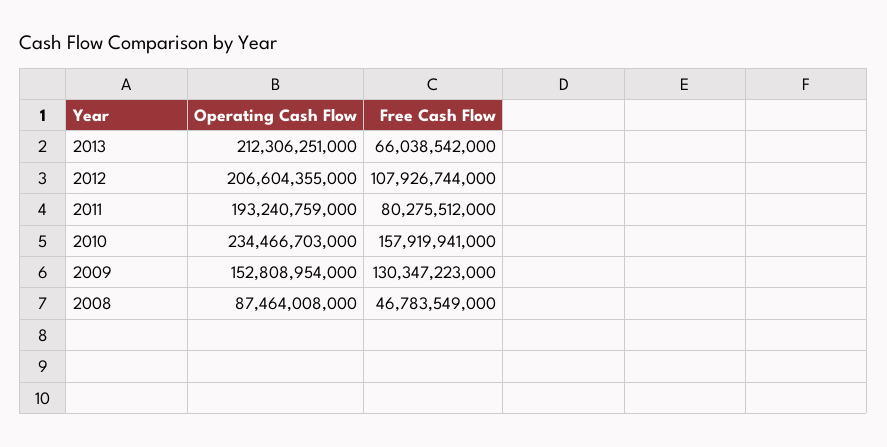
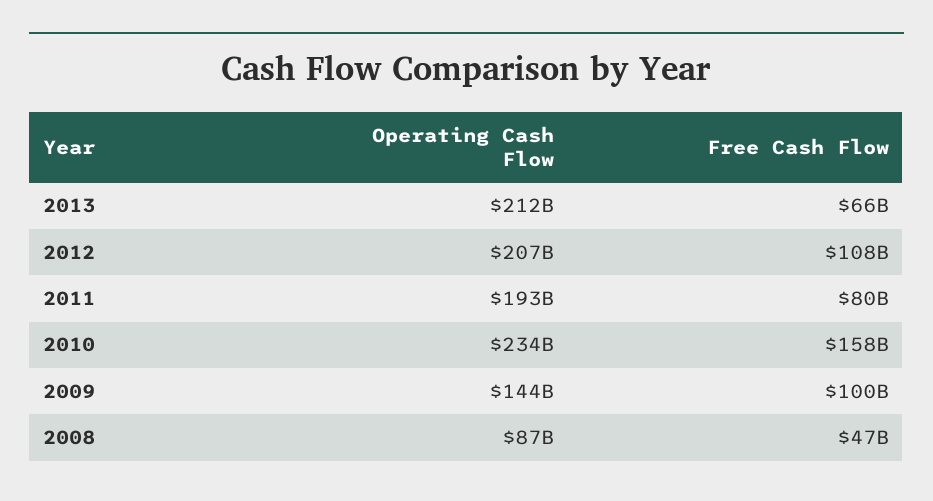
  {
    "Operating Cash Flow": {
      "2013": 212306251000,
      "2012": 206604355000,
      "2011": 193240759000,
      "2010": 234466703000,
-     "2009": 152808954000,
+     "2009": 144000000000,
      "2008": 87464008000
    },
    "Free Cash Flow": {
      "2013": 66038542000,
      "2012": 107926744000,
      "2011": 80275512000,
      "2010": 157919941000,
-     "2009": 130347223000,
+     "2009": 100000000000,
      "2008": 46783549000
    }
  }

